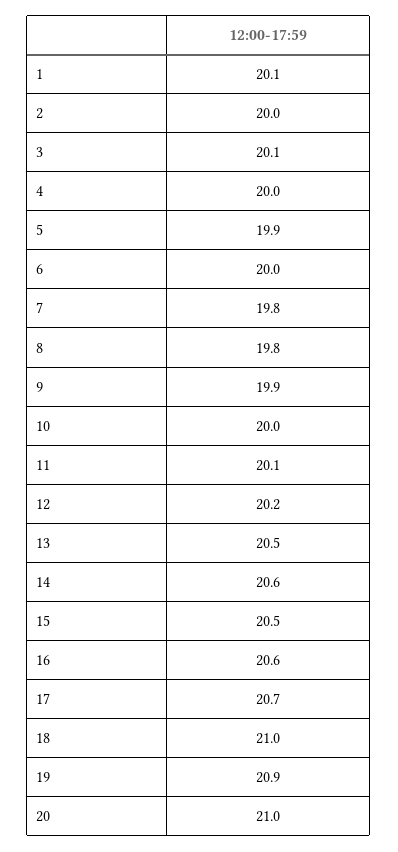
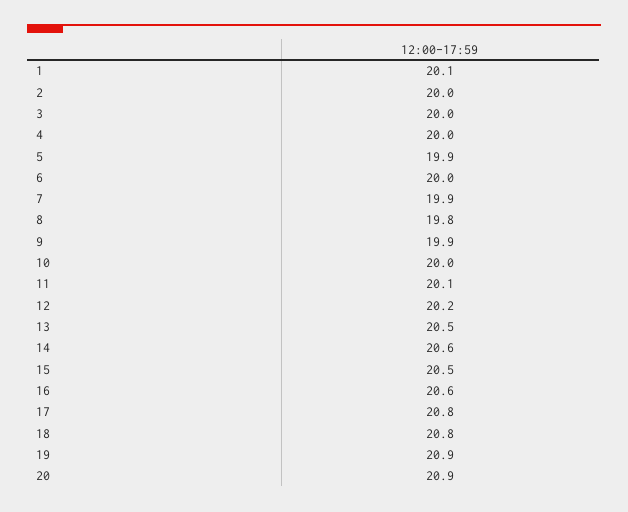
  {
    "1": 20.1,
    "2": 20,
-   "3": 20.1,
+   "3": 20,
    "4": 20,
    "5": 19.9,
    "6": 20,
-   "7": 19.8,
+   "7": 19.9,
    "8": 19.8,
    "9": 19.9,
    "10": 20,
    "11": 20.1,
    "12": 20.2,
    "13": 20.5,
    "14": 20.6,
    "15": 20.5,
    "16": 20.6,
-   "17": 20.7,
+   "17": 20.8,
-   "18": 21,
+   "18": 20.8,
    "19": 20.9,
-   "20": 21
+   "20": 20.9
  }

